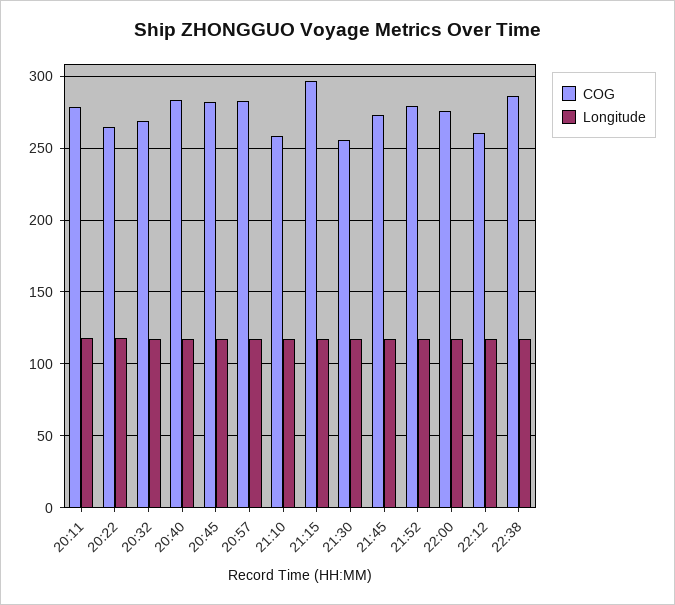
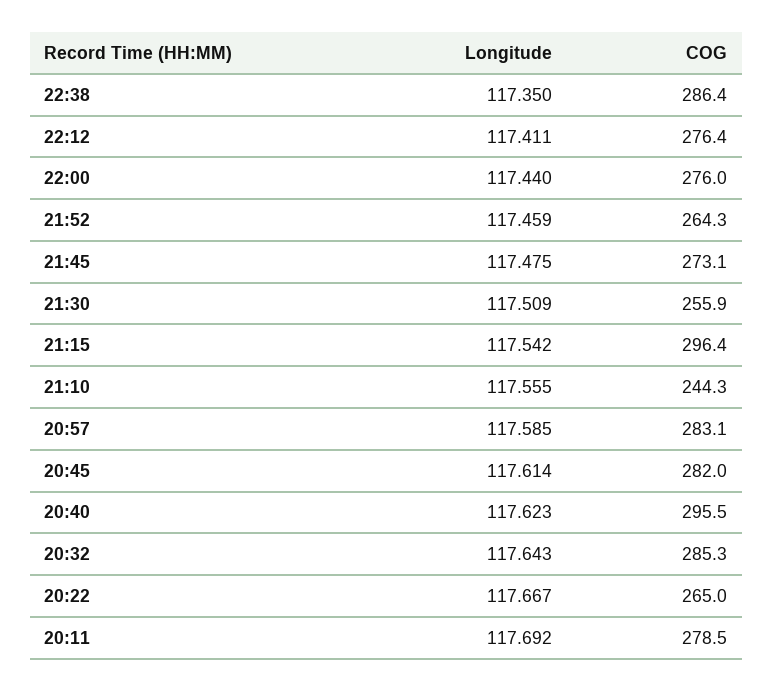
  {
    "COG": {
      "20:11": 278.5,
      "20:22": 265,
-     "20:32": 270,
+     "20:32": 285.3,
-     "20:40": 285,
+     "20:40": 295.5,
      "20:45": 282,
      "20:57": 283.1,
-     "21:10": 260,
+     "21:10": 244.3,
      "21:15": 296.4,
      "21:30": 255.9,
      "21:45": 273.1,
-     "21:52": 280,
+     "21:52": 264.3,
      "22:00": 276,
-     "22:12": 260,
+     "22:12": 276.4,
      "22:38": 286.4
    },
    "Longitude": {
      "20:11": 117.692,
      "20:22": 117.667,
      "20:32": 117.643,
      "20:40": 117.623,
      "20:45": 117.614,
      "20:57": 117.585,
      "21:10": 117.555,
      "21:15": 117.542,
      "21:30": 117.509,
      "21:45": 117.475,
      "21:52": 117.459,
      "22:00": 117.44,
      "22:12": 117.411,
      "22:38": 117.35
    }
  }

